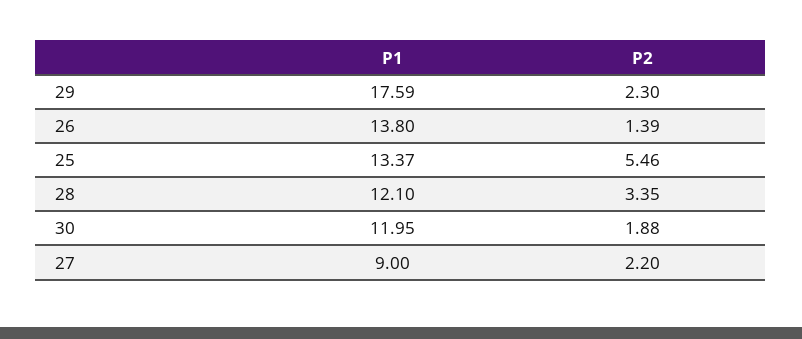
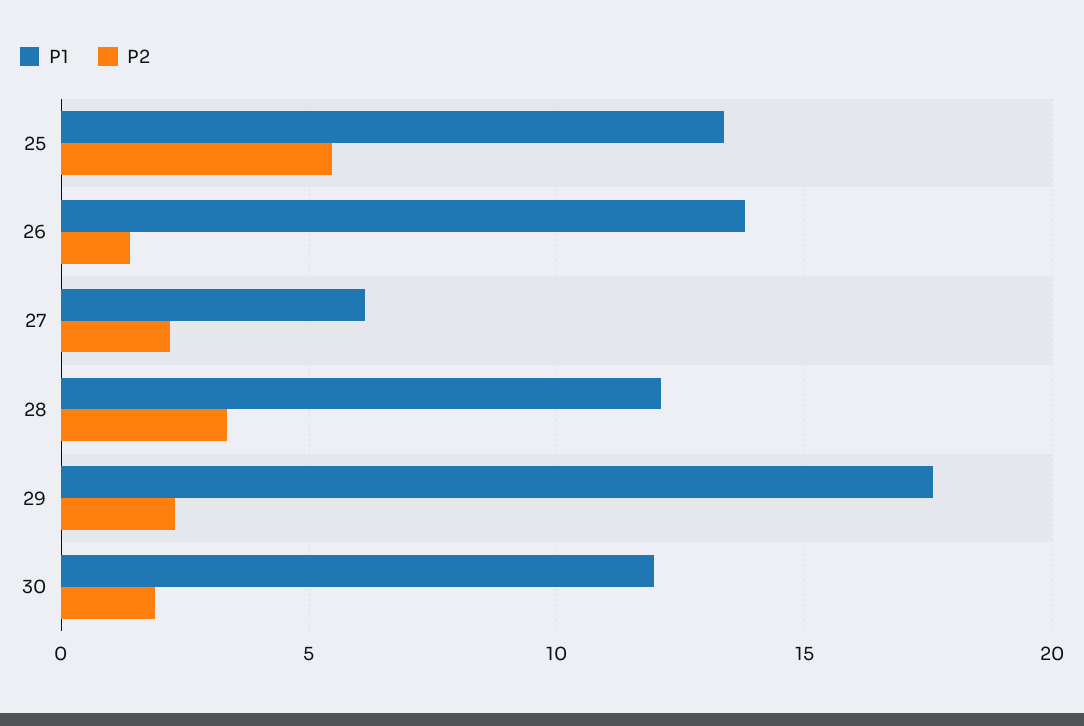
  {
    "P1": {
      "29": 17.59,
      "26": 13.8,
      "25": 13.37,
      "28": 12.1,
      "30": 11.95,
-     "27": 9
+     "27": 6
    },
    "P2": {
      "29": 2.3,
      "26": 1.39,
      "25": 5.46,
      "28": 3.35,
      "30": 1.88,
      "27": 2.2
    }
  }

